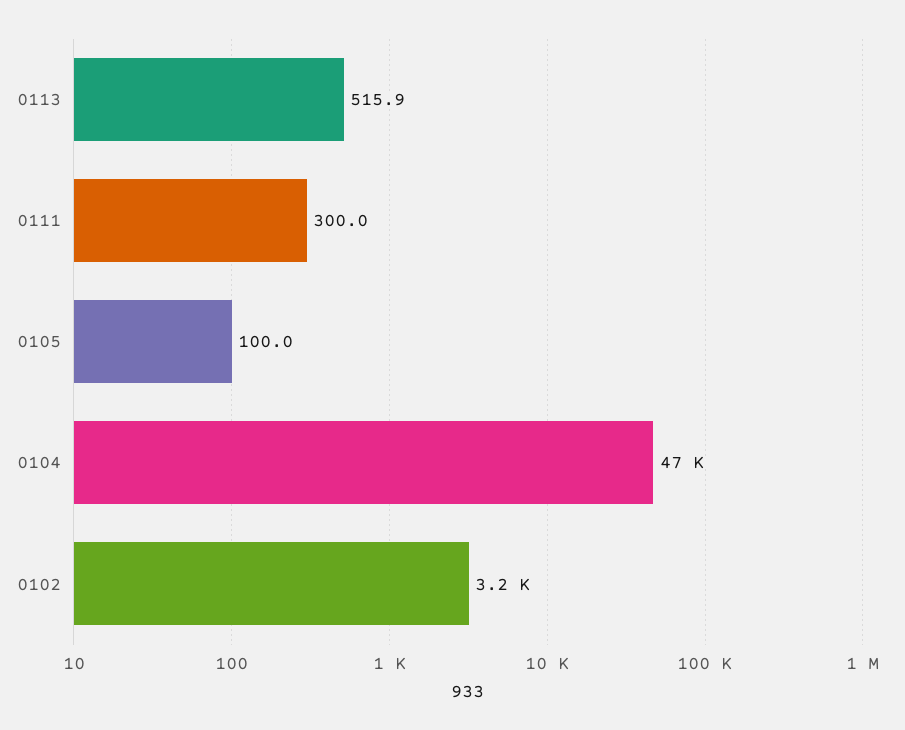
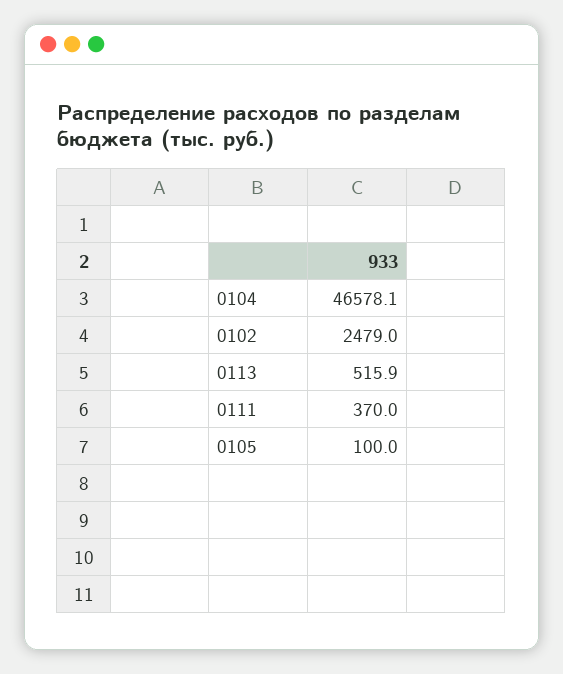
  {
    "0113": 515.9,
-   "0111": 300,
+   "0111": 370,
    "0105": 100,
    "0104": 46578.1,
-   "0102": 3200
+   "0102": 2479
  }

